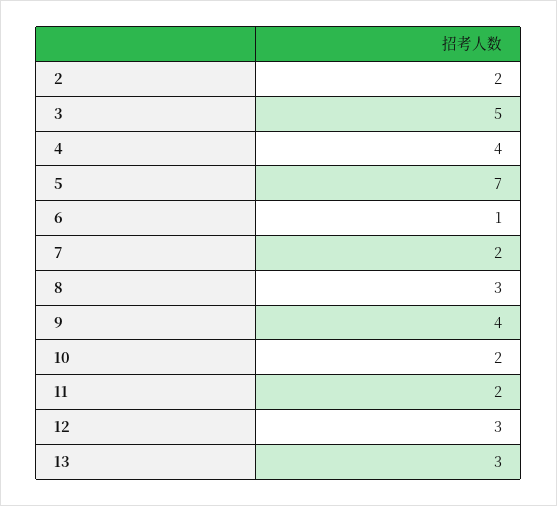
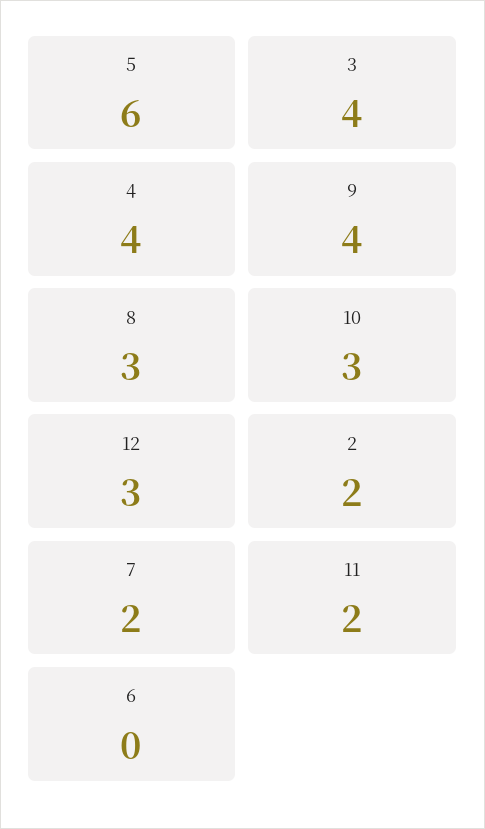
  {
    "2": 2,
-   "3": 5,
+   "3": 4,
    "4": 4,
-   "5": 7,
+   "5": 6,
-   "6": 1,
+   "6": 0,
    "7": 2,
    "8": 3,
    "9": 4,
-   "10": 2,
+   "10": 3,
    "11": 2,
-   "12": 3,
+   "12": 3
-   "13": 3
  }

